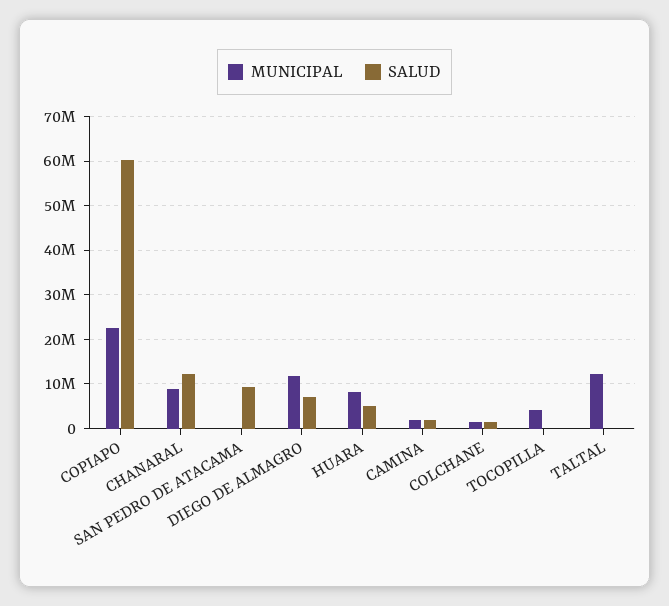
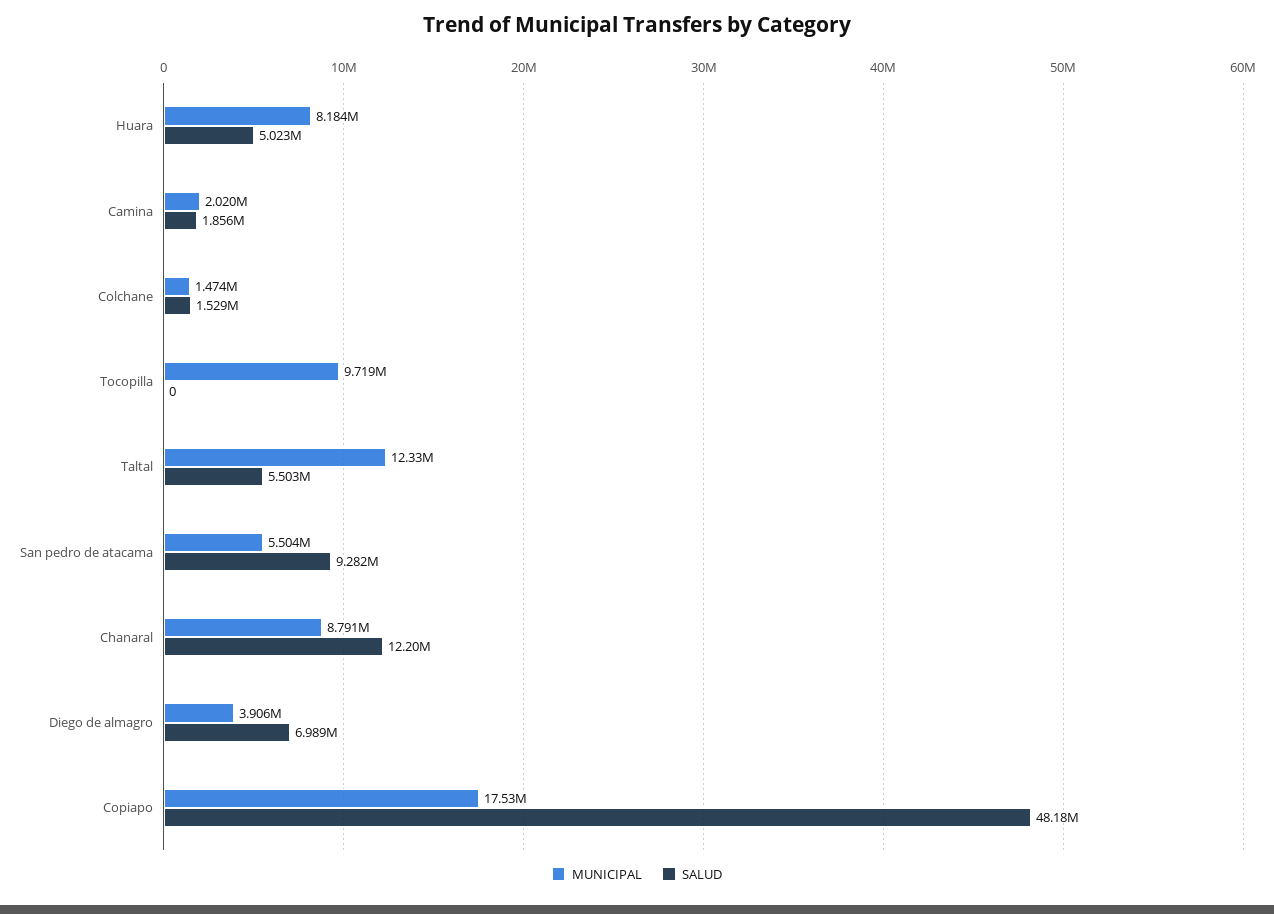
  {
    "MUNICIPAL": {
-     "COPIAPO": 22000000,
+     "COPIAPO": 17530000,
      "CHANARAL": 8791000,
-     "SAN PEDRO DE ATACAMA": 0,
+     "SAN PEDRO DE ATACAMA": 5504000,
-     "DIEGO DE ALMAGRO": 12000000,
+     "DIEGO DE ALMAGRO": 3906000,
      "HUARA": 8184000,
      "CAMINA": 2020000,
      "COLCHANE": 1474000,
-     "TOCOPILLA": 4000000,
+     "TOCOPILLA": 9719000,
      "TALTAL": 12330000
    },
    "SALUD": {
-     "COPIAPO": 60000000,
+     "COPIAPO": 48180000,
      "CHANARAL": 12200000,
      "SAN PEDRO DE ATACAMA": 9282000,
      "DIEGO DE ALMAGRO": 6989000,
      "HUARA": 5023000,
      "CAMINA": 1856000,
      "COLCHANE": 1529000,
      "TOCOPILLA": 0,
-     "TALTAL": 0
+     "TALTAL": 5503000
    }
  }

